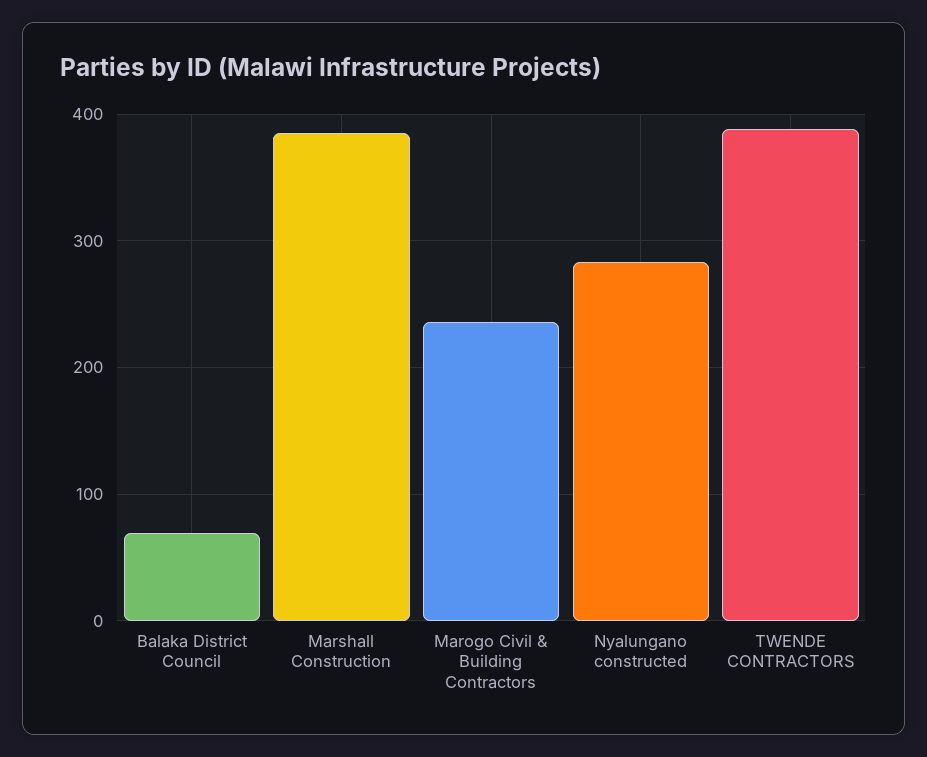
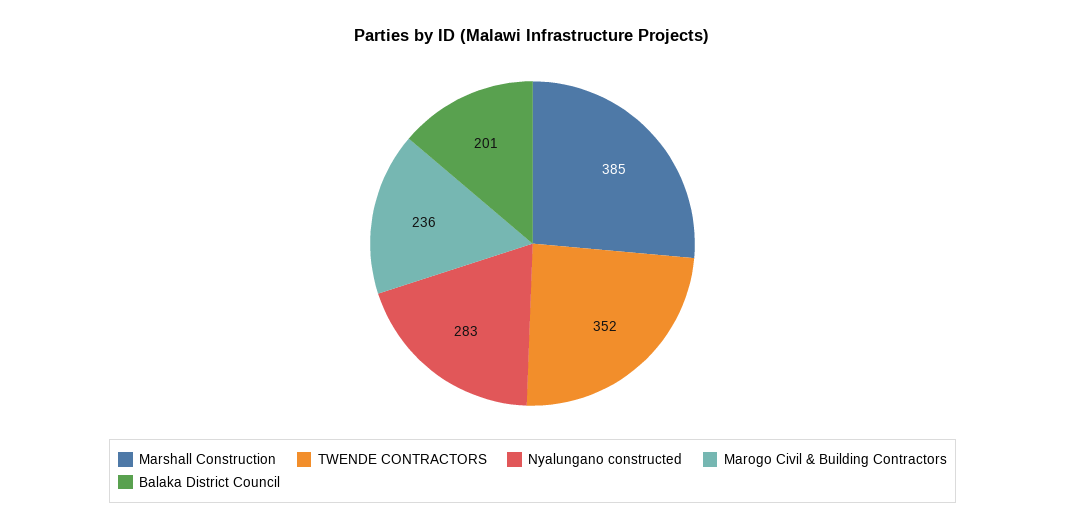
  {
-   "Balaka District Council": 70,
+   "Balaka District Council": 201,
    "Marshall Construction": 385,
    "Marogo Civil & Building Contractors": 236,
    "Nyalungano constructed": 283,
-   "TWENDE CONTRACTORS": 390
+   "TWENDE CONTRACTORS": 352
  }

